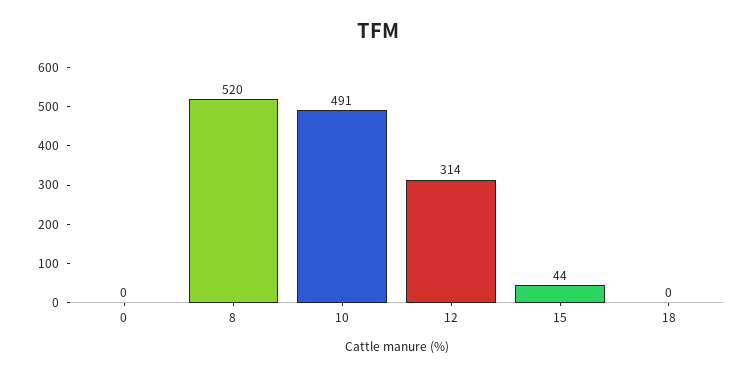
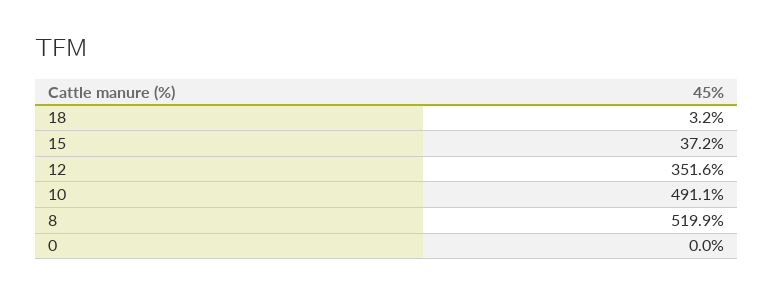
  {
    "0": 0,
    "8": 519.9,
    "10": 491.1,
-   "12": 314,
+   "12": 351.6,
-   "15": 44,
+   "15": 37.2,
-   "18": 0
+   "18": 3.2
  }

